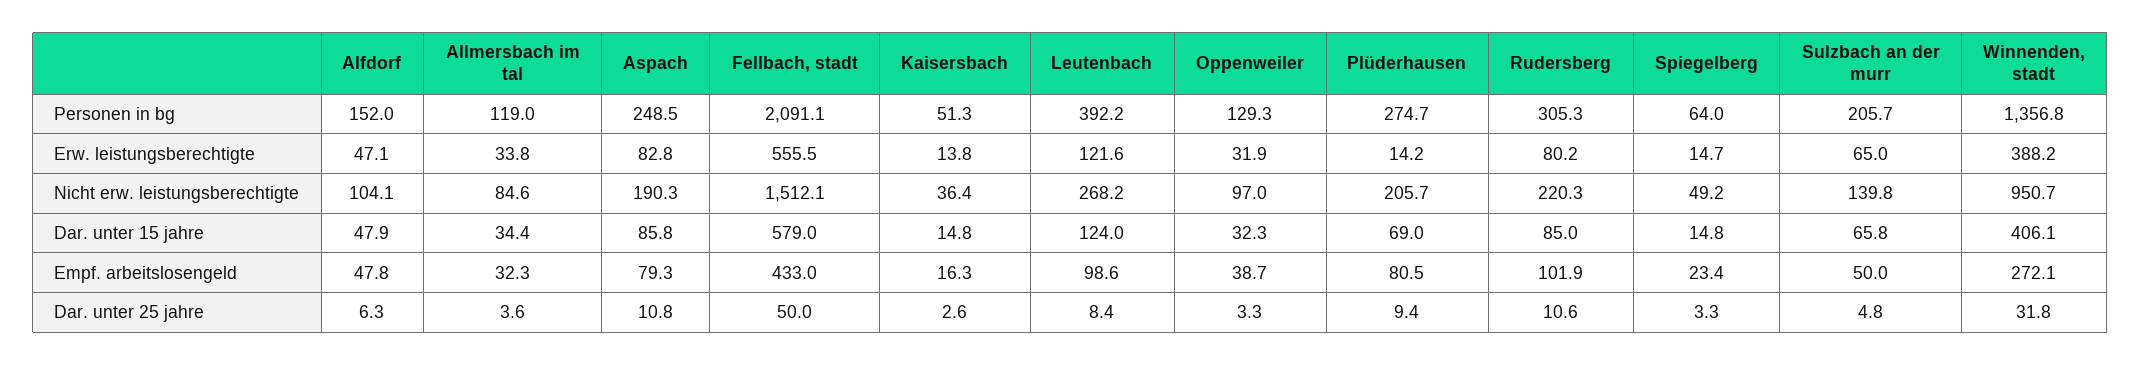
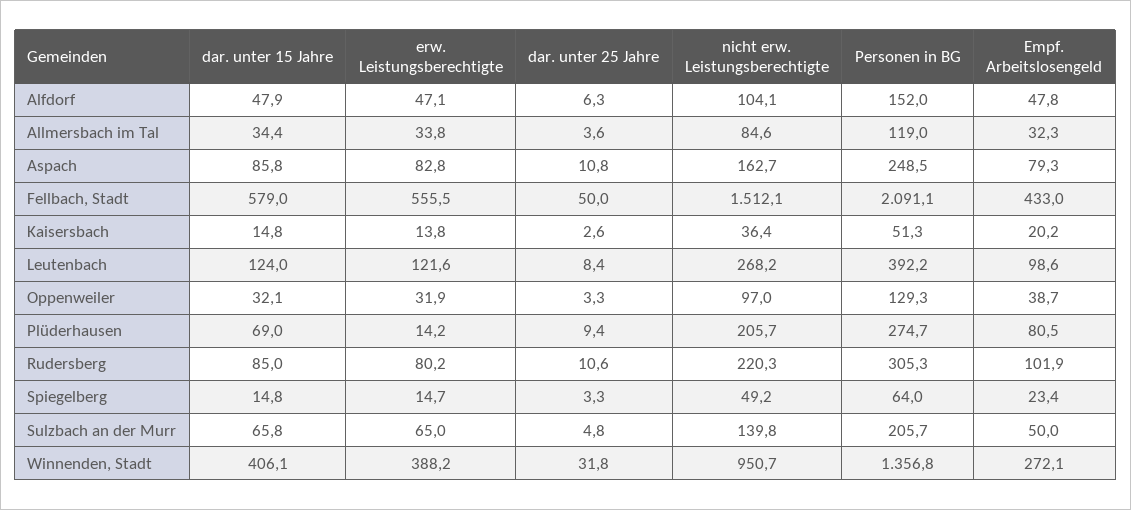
  {
    "Alfdorf": {
      "Personen in bg": 152,
      "Erw. leistungsberechtigte": 47.1,
      "Nicht erw. leistungsberechtigte": 104.1,
      "Dar. unter 15 jahre": 47.9,
      "Empf. arbeitslosengeld": 47.8,
      "Dar. unter 25 jahre": 6.3
    },
    "Allmersbach im tal": {
      "Personen in bg": 119,
      "Erw. leistungsberechtigte": 33.8,
      "Nicht erw. leistungsberechtigte": 84.6,
      "Dar. unter 15 jahre": 34.4,
      "Empf. arbeitslosengeld": 32.3,
      "Dar. unter 25 jahre": 3.6
    },
    "Aspach": {
      "Personen in bg": 248.5,
      "Erw. leistungsberechtigte": 82.8,
-     "Nicht erw. leistungsberechtigte": 190.3,
+     "Nicht erw. leistungsberechtigte": 162.7,
      "Dar. unter 15 jahre": 85.8,
      "Empf. arbeitslosengeld": 79.3,
      "Dar. unter 25 jahre": 10.8
    },
    "Fellbach, stadt": {
      "Personen in bg": 2091.1,
      "Erw. leistungsberechtigte": 555.5,
      "Nicht erw. leistungsberechtigte": 1512.1,
      "Dar. unter 15 jahre": 579,
      "Empf. arbeitslosengeld": 433,
      "Dar. unter 25 jahre": 50
    },
    "Kaisersbach": {
      "Personen in bg": 51.3,
      "Erw. leistungsberechtigte": 13.8,
      "Nicht erw. leistungsberechtigte": 36.4,
      "Dar. unter 15 jahre": 14.8,
-     "Empf. arbeitslosengeld": 16.3,
+     "Empf. arbeitslosengeld": 20.2,
      "Dar. unter 25 jahre": 2.6
    },
    "Leutenbach": {
      "Personen in bg": 392.2,
      "Erw. leistungsberechtigte": 121.6,
      "Nicht erw. leistungsberechtigte": 268.2,
      "Dar. unter 15 jahre": 124,
      "Empf. arbeitslosengeld": 98.6,
      "Dar. unter 25 jahre": 8.4
    },
    "Oppenweiler": {
      "Personen in bg": 129.3,
      "Erw. leistungsberechtigte": 31.9,
      "Nicht erw. leistungsberechtigte": 97,
-     "Dar. unter 15 jahre": 32.3,
+     "Dar. unter 15 jahre": 32.1,
      "Empf. arbeitslosengeld": 38.7,
      "Dar. unter 25 jahre": 3.3
    },
    "Plüderhausen": {
      "Personen in bg": 274.7,
      "Erw. leistungsberechtigte": 14.2,
      "Nicht erw. leistungsberechtigte": 205.7,
      "Dar. unter 15 jahre": 69,
      "Empf. arbeitslosengeld": 80.5,
      "Dar. unter 25 jahre": 9.4
    },
    "Rudersberg": {
      "Personen in bg": 305.3,
      "Erw. leistungsberechtigte": 80.2,
      "Nicht erw. leistungsberechtigte": 220.3,
      "Dar. unter 15 jahre": 85,
      "Empf. arbeitslosengeld": 101.9,
      "Dar. unter 25 jahre": 10.6
    },
    "Spiegelberg": {
      "Personen in bg": 64,
      "Erw. leistungsberechtigte": 14.7,
      "Nicht erw. leistungsberechtigte": 49.2,
      "Dar. unter 15 jahre": 14.8,
      "Empf. arbeitslosengeld": 23.4,
      "Dar. unter 25 jahre": 3.3
    },
    "Sulzbach an der murr": {
      "Personen in bg": 205.7,
      "Erw. leistungsberechtigte": 65,
      "Nicht erw. leistungsberechtigte": 139.8,
      "Dar. unter 15 jahre": 65.8,
      "Empf. arbeitslosengeld": 50,
      "Dar. unter 25 jahre": 4.8
    },
    "Winnenden, stadt": {
      "Personen in bg": 1356.8,
      "Erw. leistungsberechtigte": 388.2,
      "Nicht erw. leistungsberechtigte": 950.7,
      "Dar. unter 15 jahre": 406.1,
      "Empf. arbeitslosengeld": 272.1,
      "Dar. unter 25 jahre": 31.8
    }
  }

